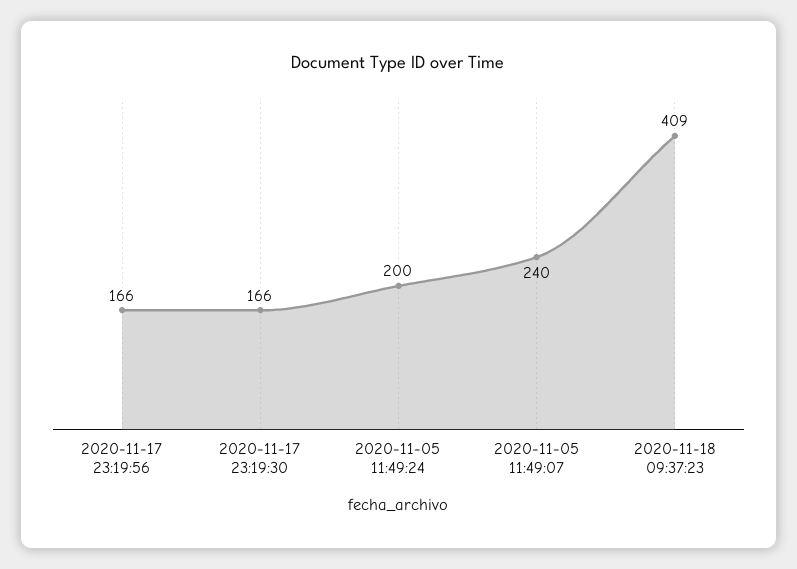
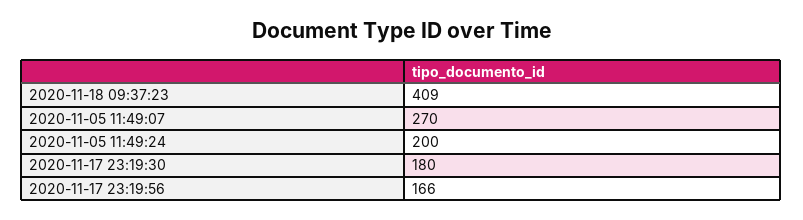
  {
    "2020-11-17 23:19:56": 166,
-   "2020-11-17 23:19:30": 166,
+   "2020-11-17 23:19:30": 180,
    "2020-11-05 11:49:24": 200,
-   "2020-11-05 11:49:07": 240,
+   "2020-11-05 11:49:07": 270,
    "2020-11-18 09:37:23": 409
  }

